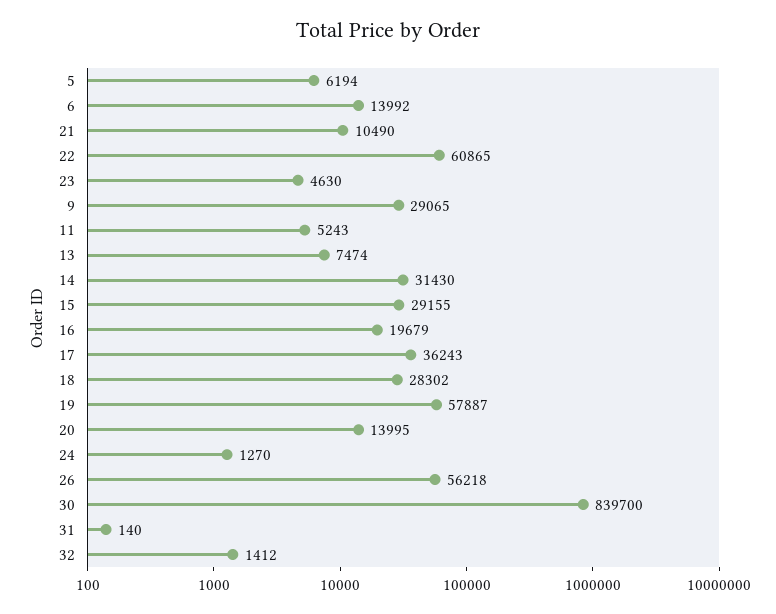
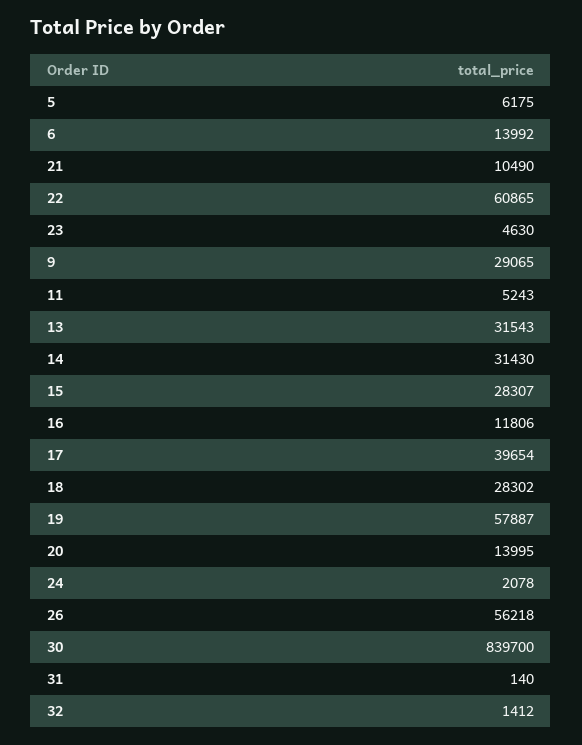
  {
-   "5": 6194,
+   "5": 6175,
    "6": 13992,
    "21": 10490,
    "22": 60865,
    "23": 4630,
    "9": 29065,
    "11": 5243,
-   "13": 7474,
+   "13": 31543,
    "14": 31430,
-   "15": 29155,
+   "15": 28307,
-   "16": 19679,
+   "16": 11806,
-   "17": 36243,
+   "17": 39654,
    "18": 28302,
    "19": 57887,
    "20": 13995,
-   "24": 1270,
+   "24": 2078,
    "26": 56218,
    "30": 839700,
    "31": 140,
    "32": 1412
  }

